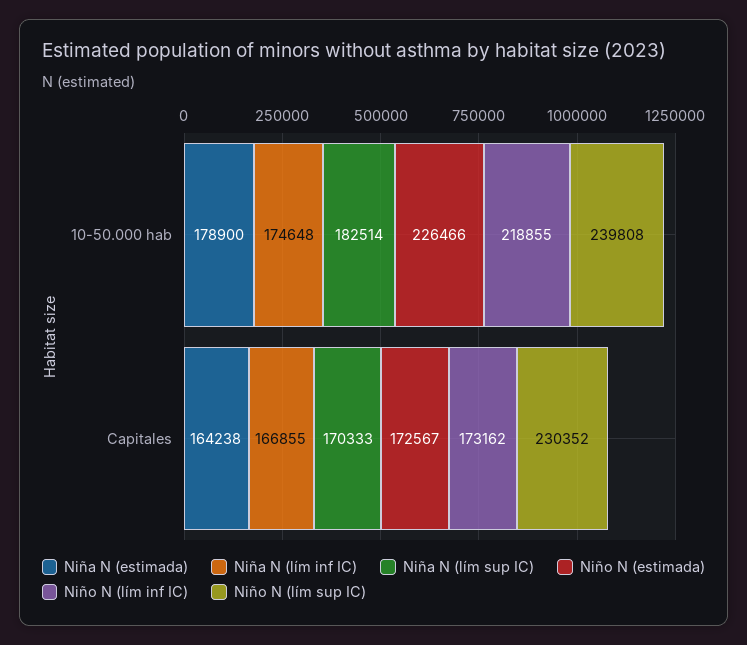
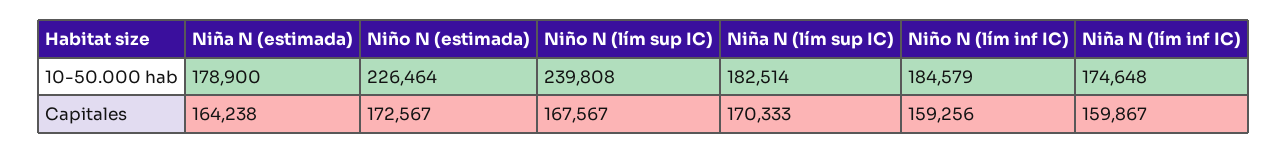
  {
    "Niña N (estimada)": {
      "10-50.000 hab": 178900,
      "Capitales": 164238
    },
    "Niña N (lím inf IC)": {
      "10-50.000 hab": 174648,
-     "Capitales": 166855
+     "Capitales": 159867
    },
    "Niña N (lím sup IC)": {
      "10-50.000 hab": 182514,
      "Capitales": 170333
    },
    "Niño N (estimada)": {
-     "10-50.000 hab": 226466,
+     "10-50.000 hab": 226464,
      "Capitales": 172567
    },
    "Niño N (lím inf IC)": {
-     "10-50.000 hab": 218855,
+     "10-50.000 hab": 184579,
-     "Capitales": 173162
+     "Capitales": 159256
    },
    "Niño N (lím sup IC)": {
      "10-50.000 hab": 239808,
-     "Capitales": 230352
+     "Capitales": 167567
    }
  }

